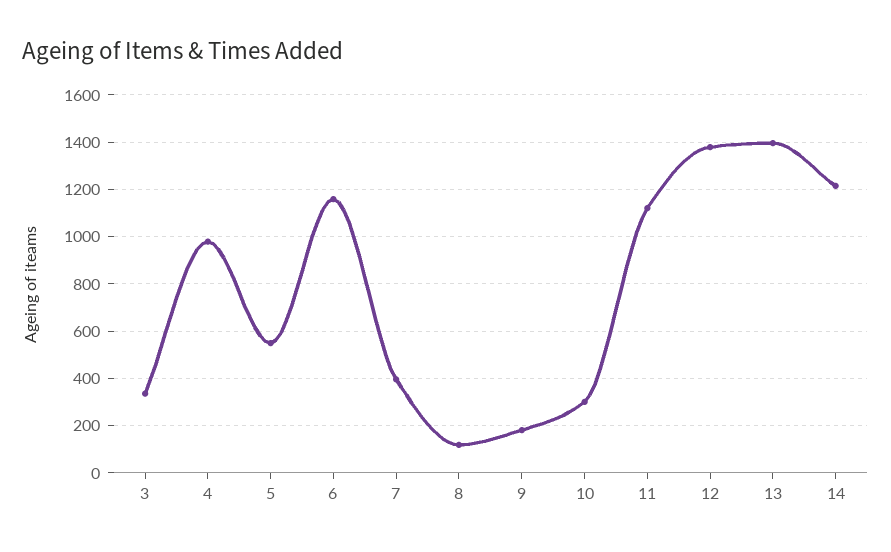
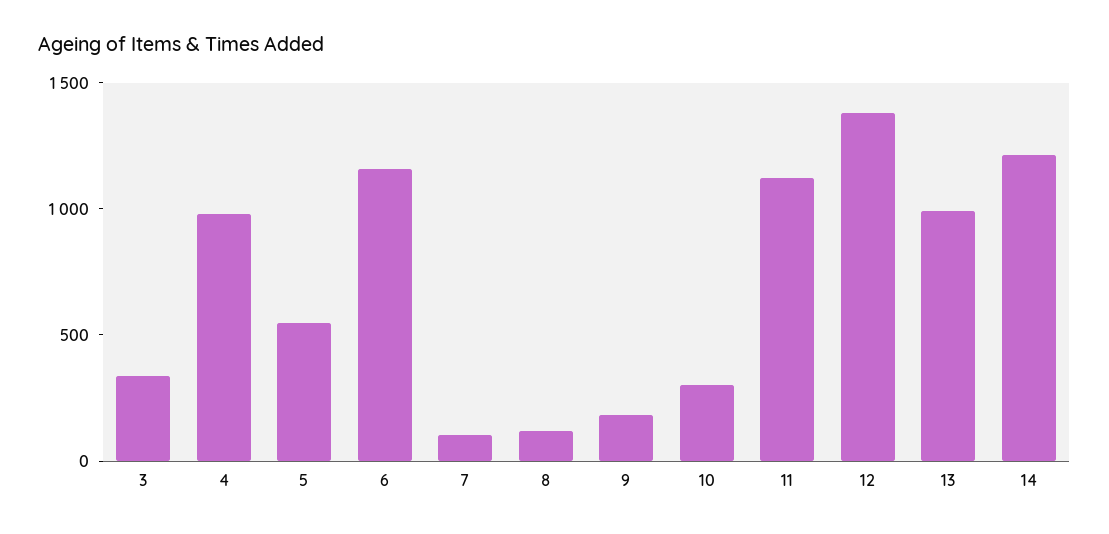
  {
    "3": 350,
    "4": 1000,
    "5": 550,
    "6": 1150,
-   "7": 400,
+   "7": 100,
    "8": 100,
    "9": 200,
    "10": 300,
    "11": 1100,
    "12": 1400,
-   "13": 1400,
+   "13": 1000,
    "14": 1200
  }

